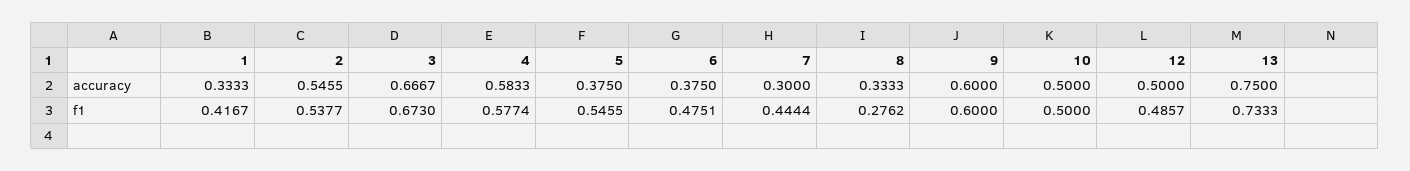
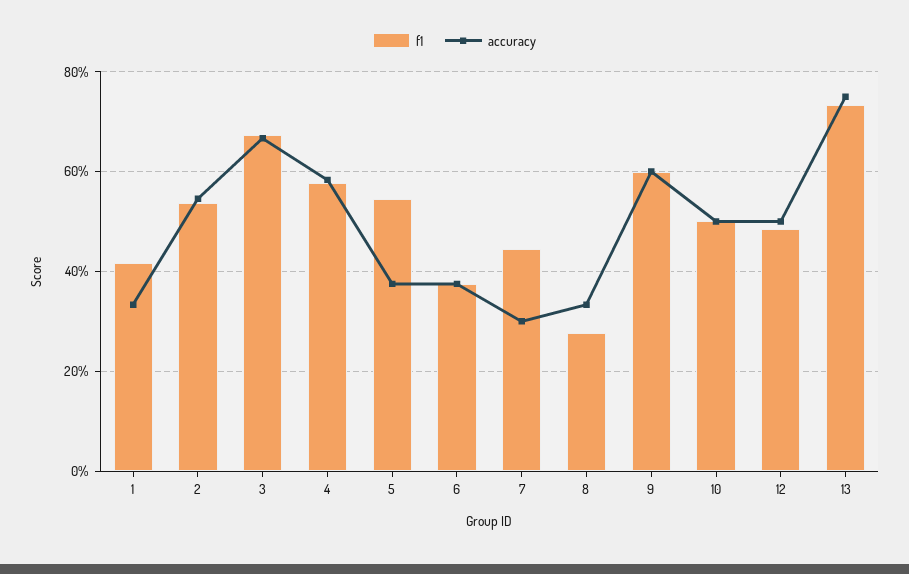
  {
    "accuracy": {
      "1": 0.3333,
      "2": 0.5455,
      "3": 0.6667,
      "4": 0.5833,
      "5": 0.375,
      "6": 0.375,
      "7": 0.3,
      "8": 0.3333,
      "9": 0.6,
      "10": 0.5,
      "12": 0.5,
      "13": 0.75
    },
    "f1": {
      "1": 0.4167,
      "2": 0.5377,
      "3": 0.673,
      "4": 0.5774,
      "5": 0.5455,
-     "6": 0.4751,
+     "6": 0.38,
      "7": 0.4444,
      "8": 0.2762,
      "9": 0.6,
      "10": 0.5,
      "12": 0.4857,
      "13": 0.7333
    }
  }

